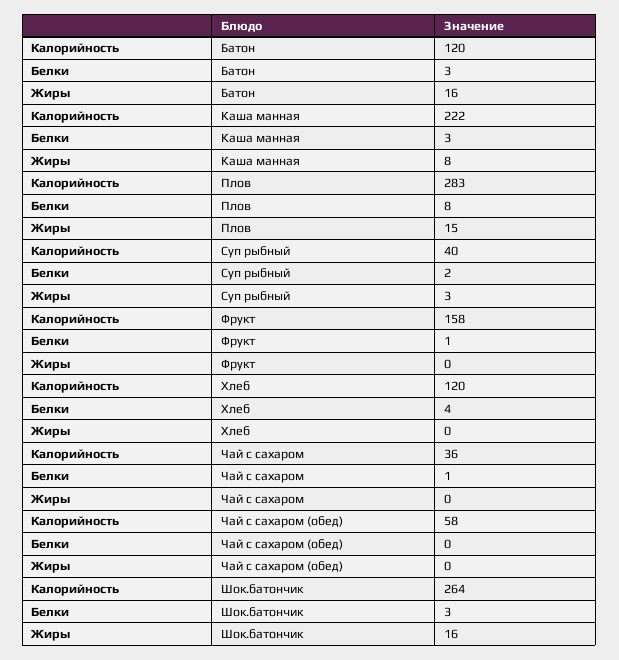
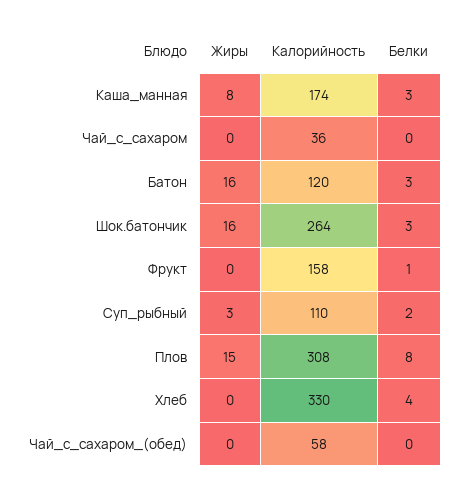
  {
    "Калорийность": {
      "Батон": 120,
-     "Каша манная": 222,
+     "Каша манная": 174,
-     "Плов": 283,
+     "Плов": 308,
-     "Суп рыбный": 40,
+     "Суп рыбный": 110,
      "Фрукт": 158,
-     "Хлеб": 120,
+     "Хлеб": 330,
      "Чай с сахаром": 36,
      "Чай с сахаром (обед)": 58,
      "Шок.батончик": 264
    },
    "Белки": {
      "Батон": 3,
      "Каша манная": 3,
      "Плов": 8,
      "Суп рыбный": 2,
      "Фрукт": 1,
      "Хлеб": 4,
-     "Чай с сахаром": 1,
+     "Чай с сахаром": 0,
      "Чай с сахаром (обед)": 0,
      "Шок.батончик": 3
    },
    "Жиры": {
      "Батон": 16,
      "Каша манная": 8,
      "Плов": 15,
      "Суп рыбный": 3,
      "Фрукт": 0,
      "Хлеб": 0,
      "Чай с сахаром": 0,
      "Чай с сахаром (обед)": 0,
      "Шок.батончик": 16
    }
  }

